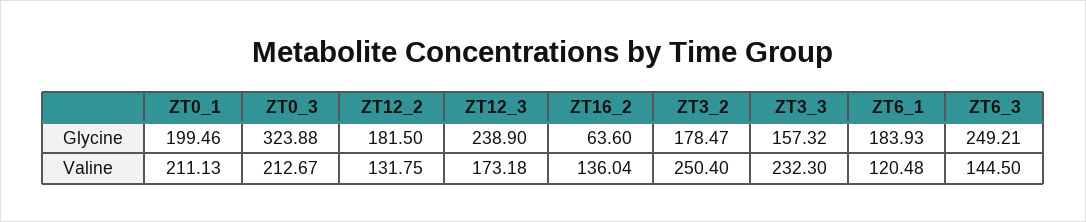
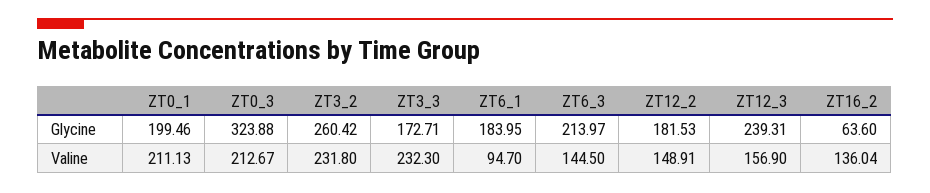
  {
    "ZT0_1": {
      "Glycine": 199.46,
      "Valine": 211.13
    },
    "ZT0_3": {
      "Glycine": 323.88,
      "Valine": 212.67
    },
    "ZT12_2": {
-     "Glycine": 181.5,
+     "Glycine": 181.53,
-     "Valine": 131.75
+     "Valine": 148.91
    },
    "ZT12_3": {
-     "Glycine": 238.9,
+     "Glycine": 239.31,
-     "Valine": 173.18
+     "Valine": 156.9
    },
    "ZT16_2": {
      "Glycine": 63.6,
      "Valine": 136.04
    },
    "ZT3_2": {
-     "Glycine": 178.47,
+     "Glycine": 260.42,
-     "Valine": 250.4
+     "Valine": 231.8
    },
    "ZT3_3": {
-     "Glycine": 157.32,
+     "Glycine": 172.71,
      "Valine": 232.3
    },
    "ZT6_1": {
-     "Glycine": 183.93,
+     "Glycine": 183.95,
-     "Valine": 120.48
+     "Valine": 94.7
    },
    "ZT6_3": {
-     "Glycine": 249.21,
+     "Glycine": 213.97,
      "Valine": 144.5
    }
  }

